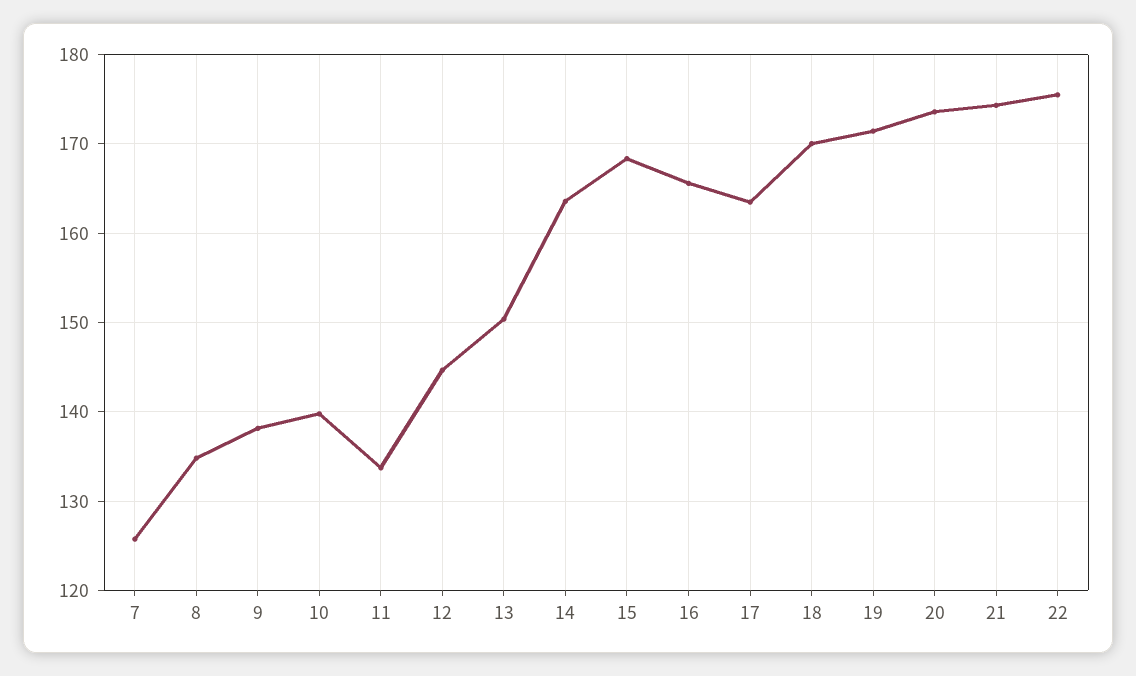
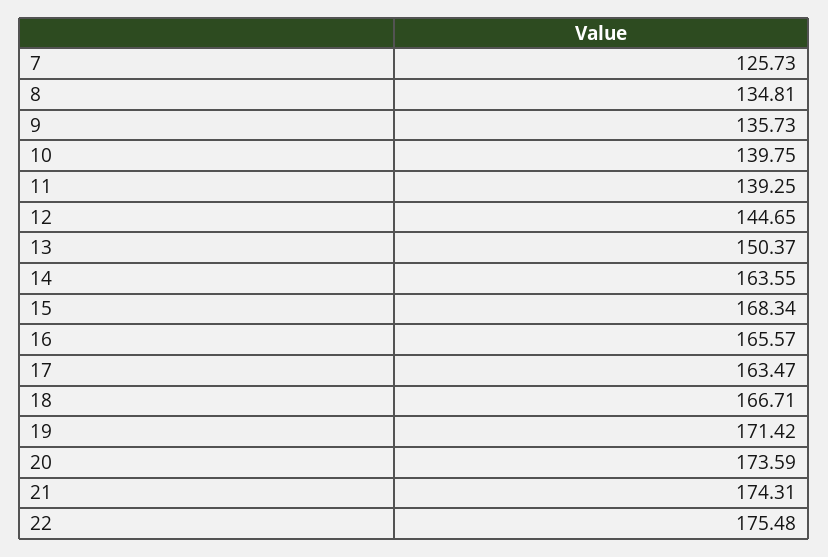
  {
    "7": 125.73,
    "8": 134.81,
-   "9": 138,
+   "9": 135.73,
    "10": 139.75,
-   "11": 134,
+   "11": 139.25,
    "12": 144.65,
    "13": 150.37,
    "14": 163.55,
    "15": 168.34,
    "16": 165.57,
    "17": 163.47,
-   "18": 170,
+   "18": 166.71,
    "19": 171.42,
    "20": 173.59,
    "21": 174.31,
    "22": 175.48
  }

